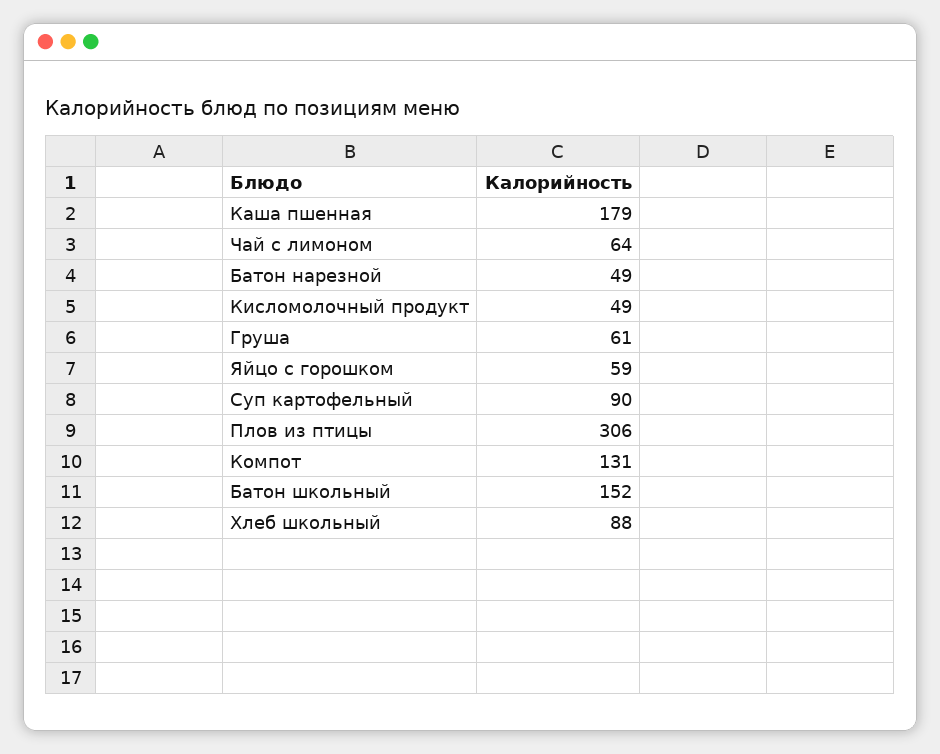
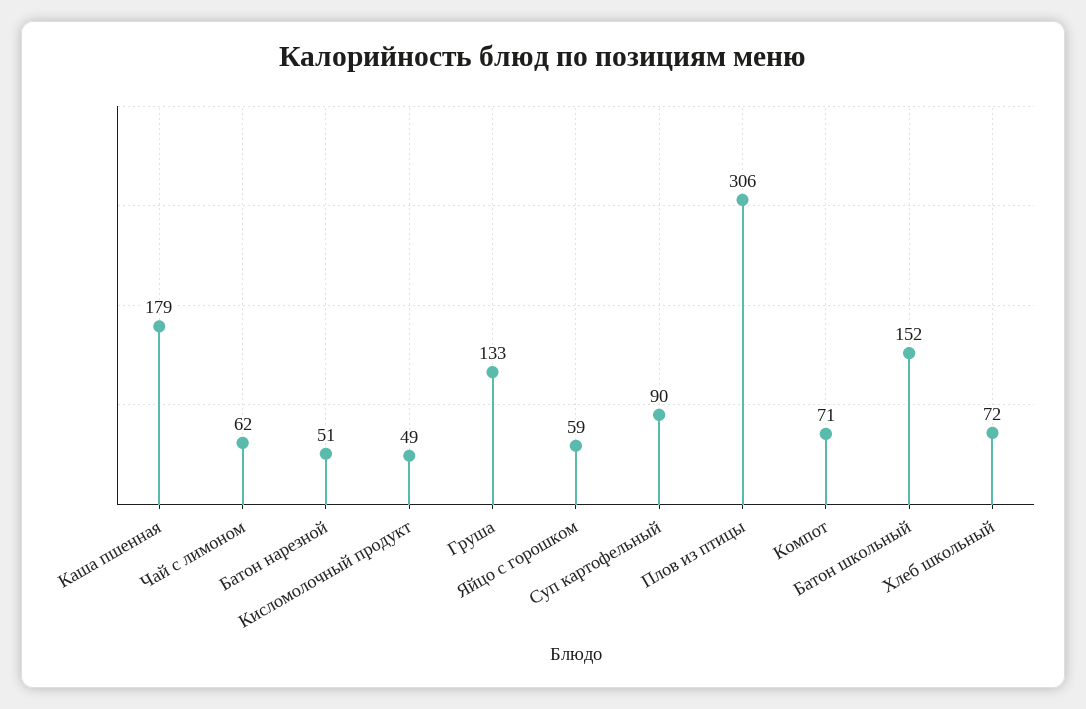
  {
    "Каша пшенная": 179,
-   "Чай с лимоном": 64,
+   "Чай с лимоном": 62,
-   "Батон нарезной": 49,
+   "Батон нарезной": 51,
    "Кисломолочный продукт": 49,
-   "Груша": 61,
+   "Груша": 133,
    "Яйцо с горошком": 59,
    "Суп картофельный": 90,
    "Плов из птицы": 306,
-   "Компот": 131,
+   "Компот": 71,
    "Батон школьный": 152,
-   "Хлеб школьный": 88
+   "Хлеб школьный": 72
  }

